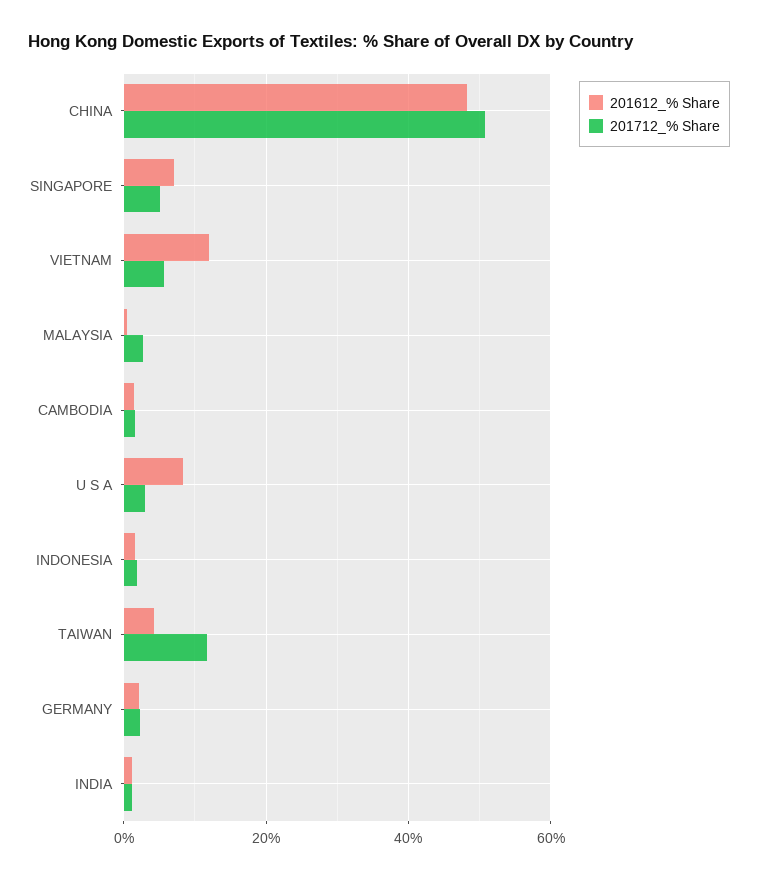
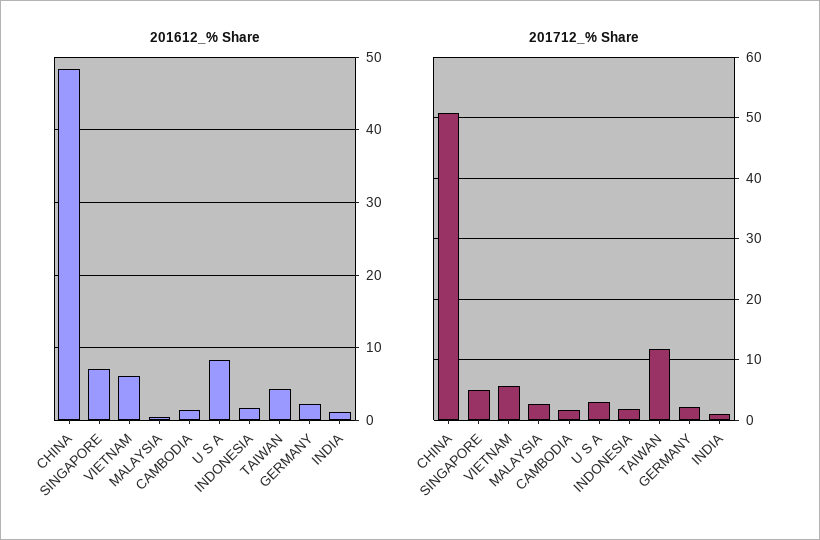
  {
    "201612_% Share": {
      "CHINA": 48,
      "SINGAPORE": 7,
-     "VIETNAM": 12,
+     "VIETNAM": 6,
      "MALAYSIA": 0,
      "CAMBODIA": 1,
      "U S A": 8,
      "INDONESIA": 2,
      "TAIWAN": 4,
      "GERMANY": 2,
      "INDIA": 1
    },
    "201712_% Share": {
      "CHINA": 51,
      "SINGAPORE": 5,
      "VIETNAM": 6,
      "MALAYSIA": 3,
      "CAMBODIA": 2,
      "U S A": 3,
      "INDONESIA": 2,
      "TAIWAN": 12,
      "GERMANY": 2,
      "INDIA": 1
    }
  }

